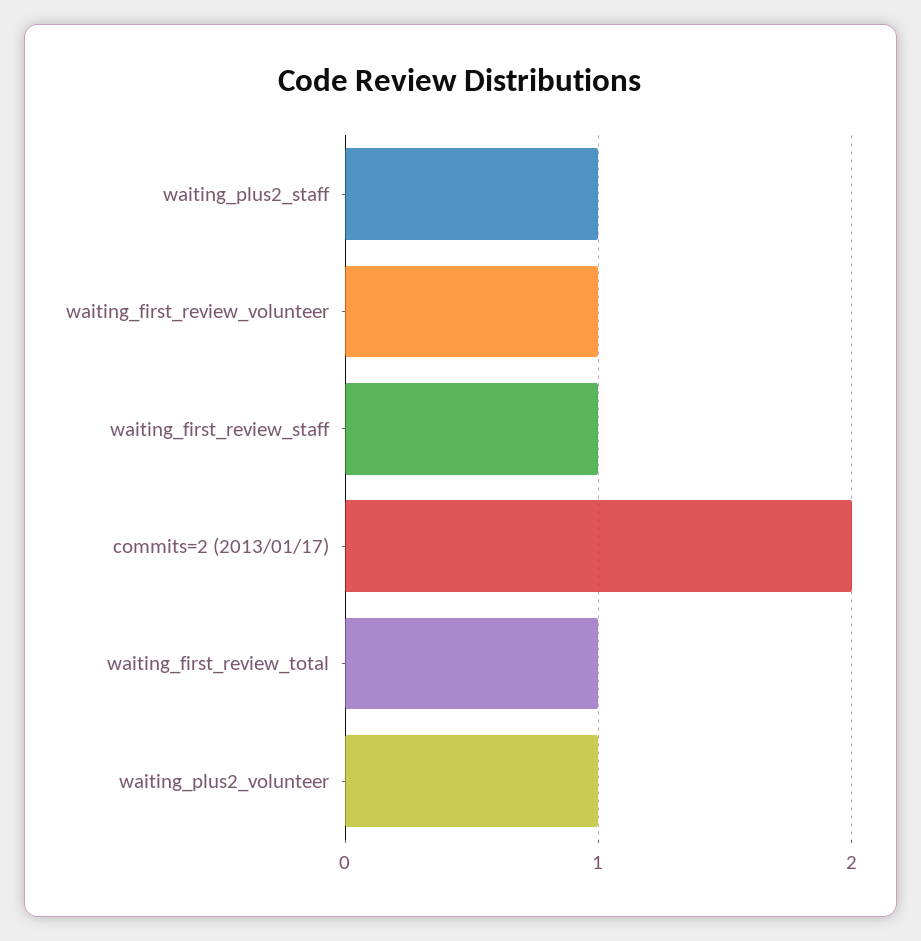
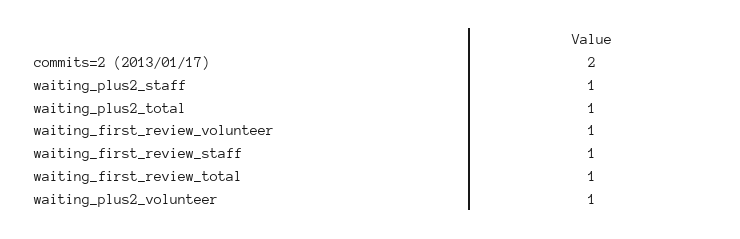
  {
    "waiting_plus2_staff": 1,
    "waiting_first_review_volunteer": 1,
    "waiting_first_review_staff": 1,
    "commits=2 (2013/01/17)": 2,
    "waiting_first_review_total": 1,
-   "waiting_plus2_volunteer": 1
+   "waiting_plus2_volunteer": 1,
+   "waiting_plus2_total": 1
  }

